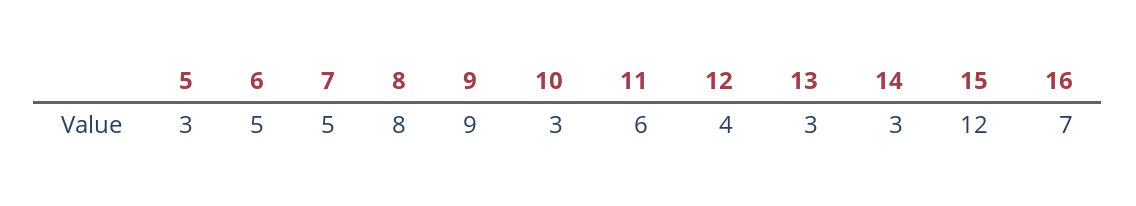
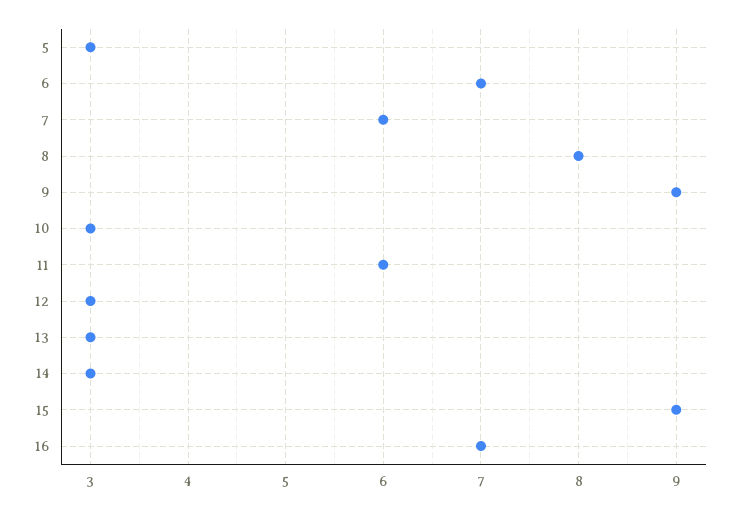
  {
    "5": 3,
-   "6": 5,
+   "6": 7,
-   "7": 5,
+   "7": 6,
    "8": 8,
    "9": 9,
    "10": 3,
    "11": 6,
-   "12": 4,
+   "12": 3,
    "13": 3,
    "14": 3,
-   "15": 12,
+   "15": 9,
    "16": 7
  }

